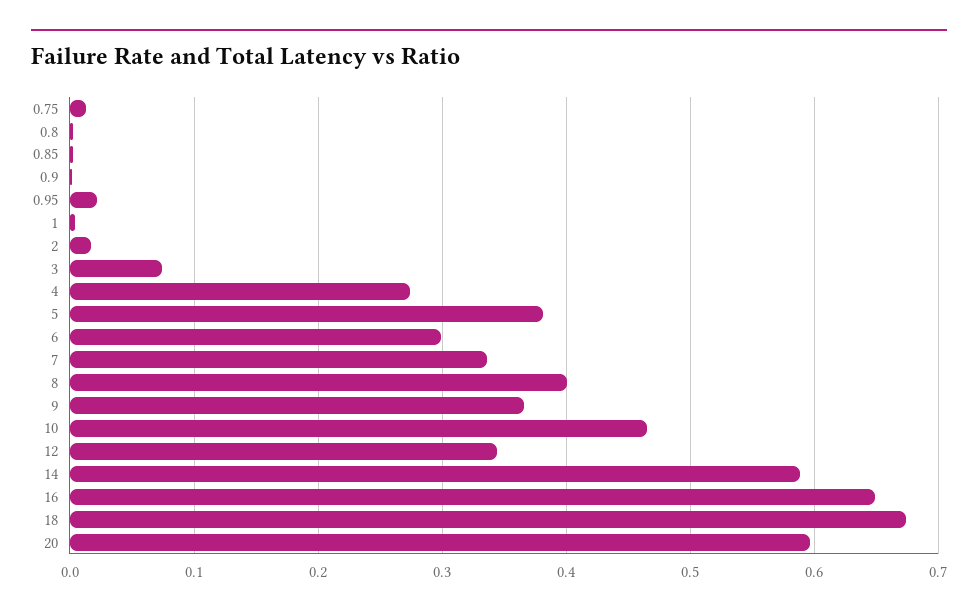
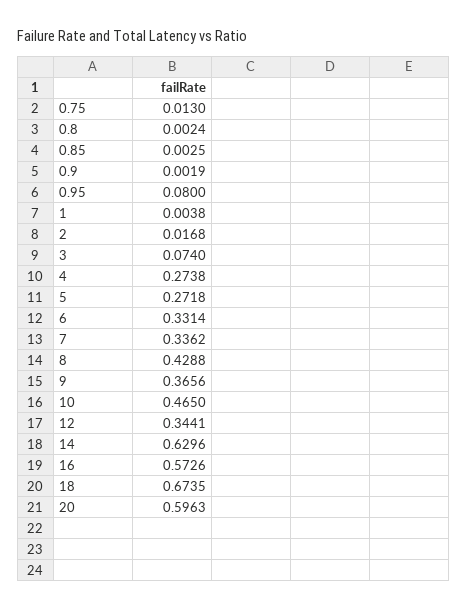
  {
    "0.75": 0.013,
    "0.8": 0.0024,
    "0.85": 0.0025,
    "0.9": 0.0019,
-   "0.95": 0.02,
+   "0.95": 0.08,
    "1": 0.0038,
    "2": 0.0168,
    "3": 0.074,
    "4": 0.2738,
-   "5": 0.38,
+   "5": 0.2718,
-   "6": 0.3,
+   "6": 0.3314,
    "7": 0.3362,
-   "8": 0.4,
+   "8": 0.4288,
    "9": 0.3656,
    "10": 0.465,
    "12": 0.3441,
-   "14": 0.59,
+   "14": 0.6296,
-   "16": 0.65,
+   "16": 0.5726,
    "18": 0.6735,
    "20": 0.5963
  }

